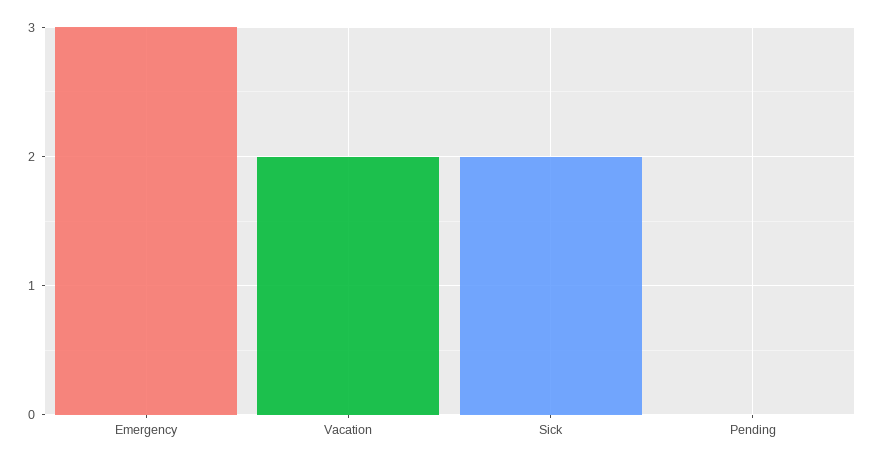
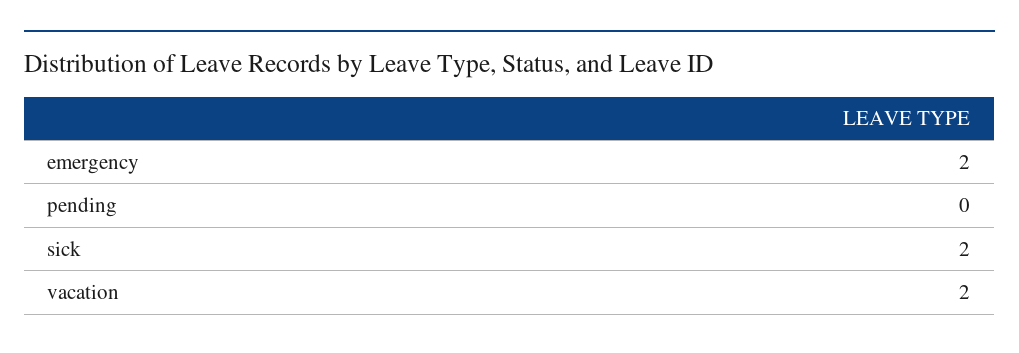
  {
-   "Emergency": 3,
+   "Emergency": 2,
    "Vacation": 2,
    "Sick": 2,
    "Pending": 0
  }

